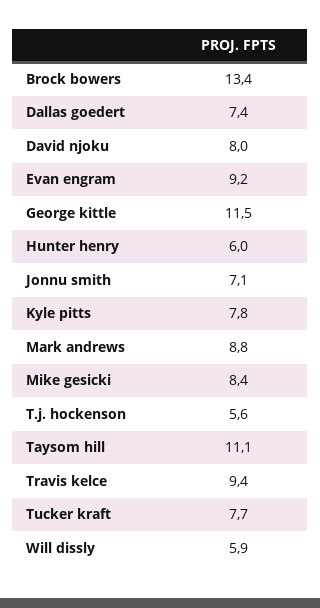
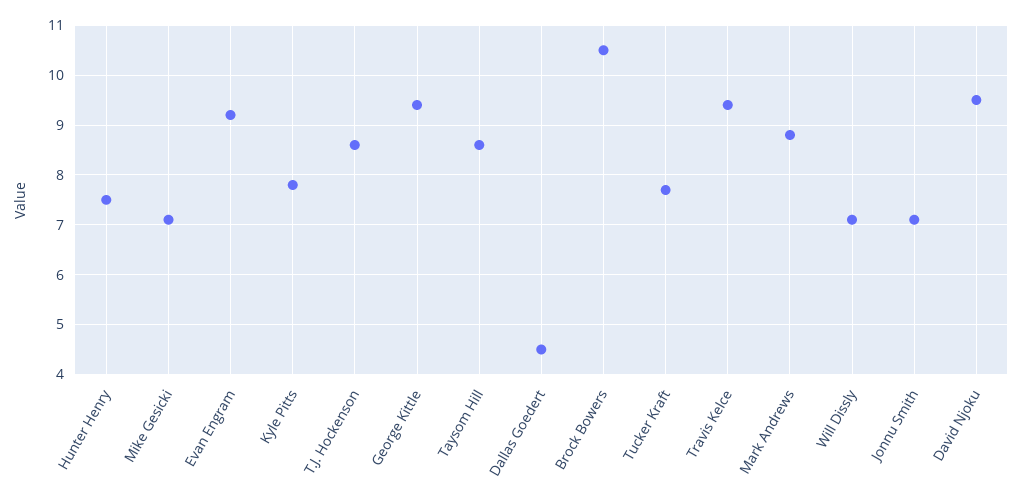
  {
-   "Brock bowers": 13.4,
+   "Brock bowers": 10.5,
-   "Dallas goedert": 7.4,
+   "Dallas goedert": 4.5,
-   "David njoku": 8,
+   "David njoku": 9.5,
    "Evan engram": 9.2,
-   "George kittle": 11.5,
+   "George kittle": 9.5,
-   "Hunter henry": 6,
+   "Hunter henry": 7.5,
    "Jonnu smith": 7.1,
    "Kyle pitts": 7.8,
    "Mark andrews": 8.8,
-   "Mike gesicki": 8.4,
+   "Mike gesicki": 7,
-   "T.j. hockenson": 5.6,
+   "T.j. hockenson": 8.5,
-   "Taysom hill": 11.1,
+   "Taysom hill": 8.5,
    "Travis kelce": 9.4,
    "Tucker kraft": 7.7,
-   "Will dissly": 5.9
+   "Will dissly": 7
  }

